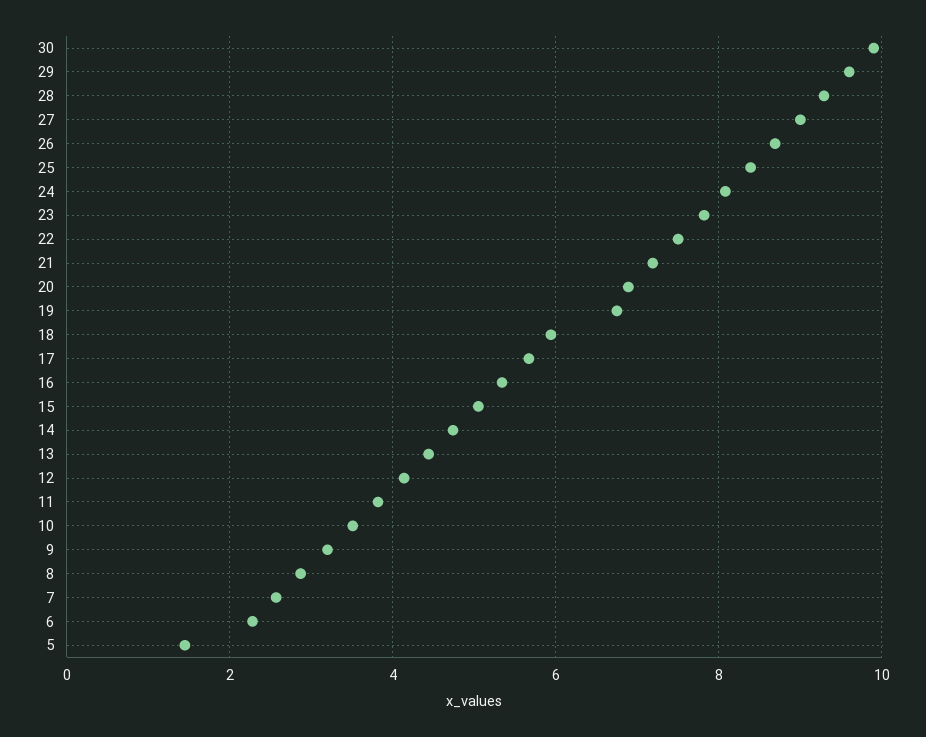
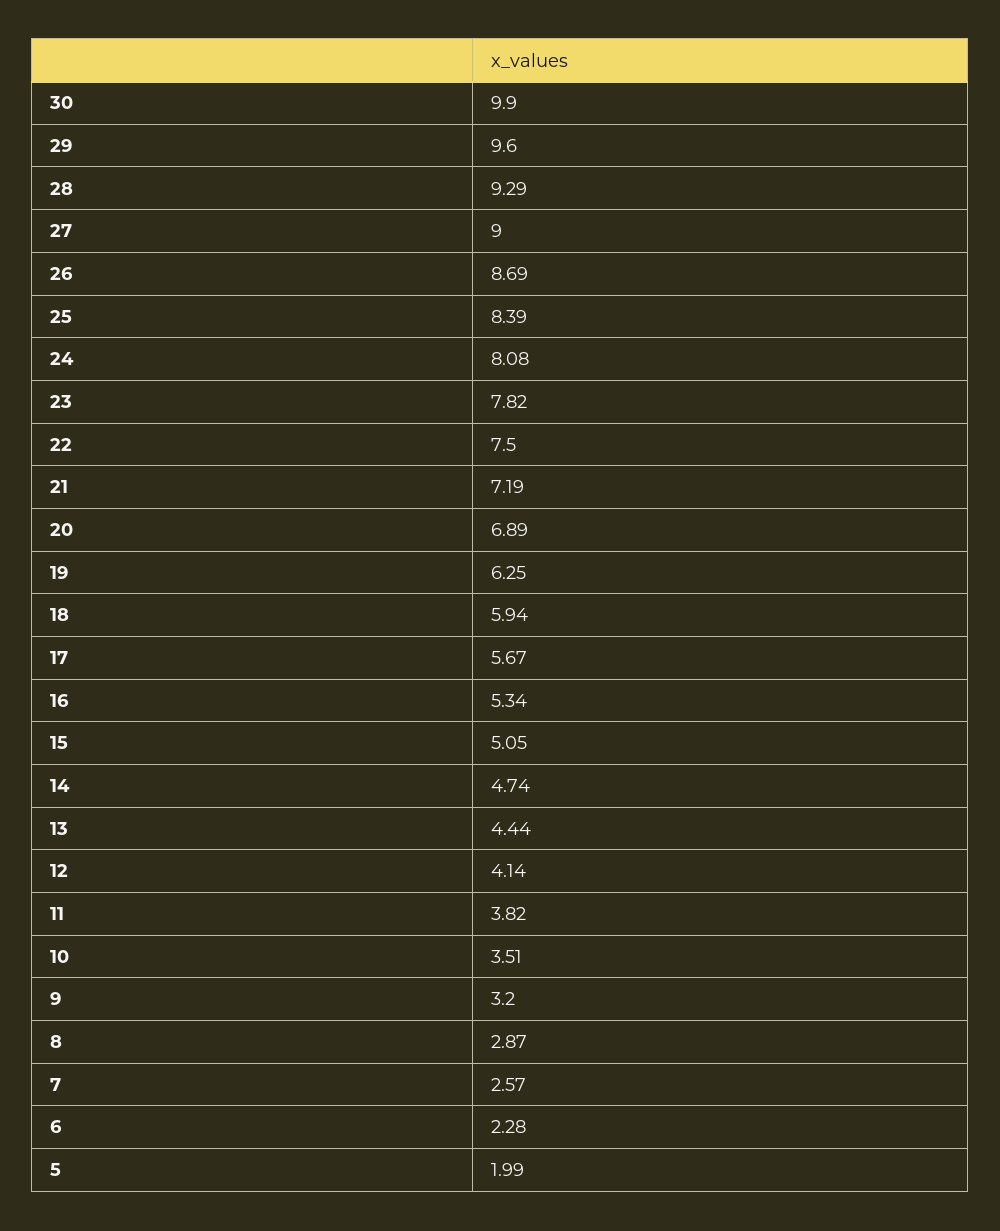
  {
    "30": 9.9,
    "29": 9.6,
    "28": 9.29,
    "27": 9,
    "26": 8.69,
    "25": 8.39,
    "24": 8.08,
    "23": 7.82,
    "22": 7.5,
    "21": 7.19,
    "20": 6.89,
-   "19": 6.8,
+   "19": 6.25,
    "18": 5.94,
    "17": 5.67,
    "16": 5.34,
    "15": 5.05,
    "14": 4.74,
    "13": 4.44,
    "12": 4.14,
    "11": 3.82,
    "10": 3.51,
    "9": 3.2,
    "8": 2.87,
    "7": 2.57,
    "6": 2.28,
-   "5": 1.4
+   "5": 1.99
  }

